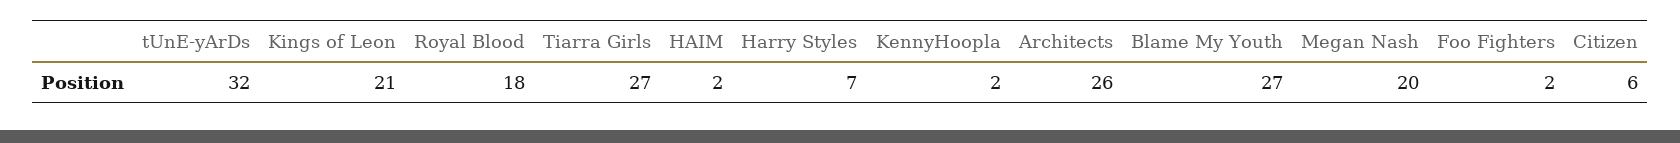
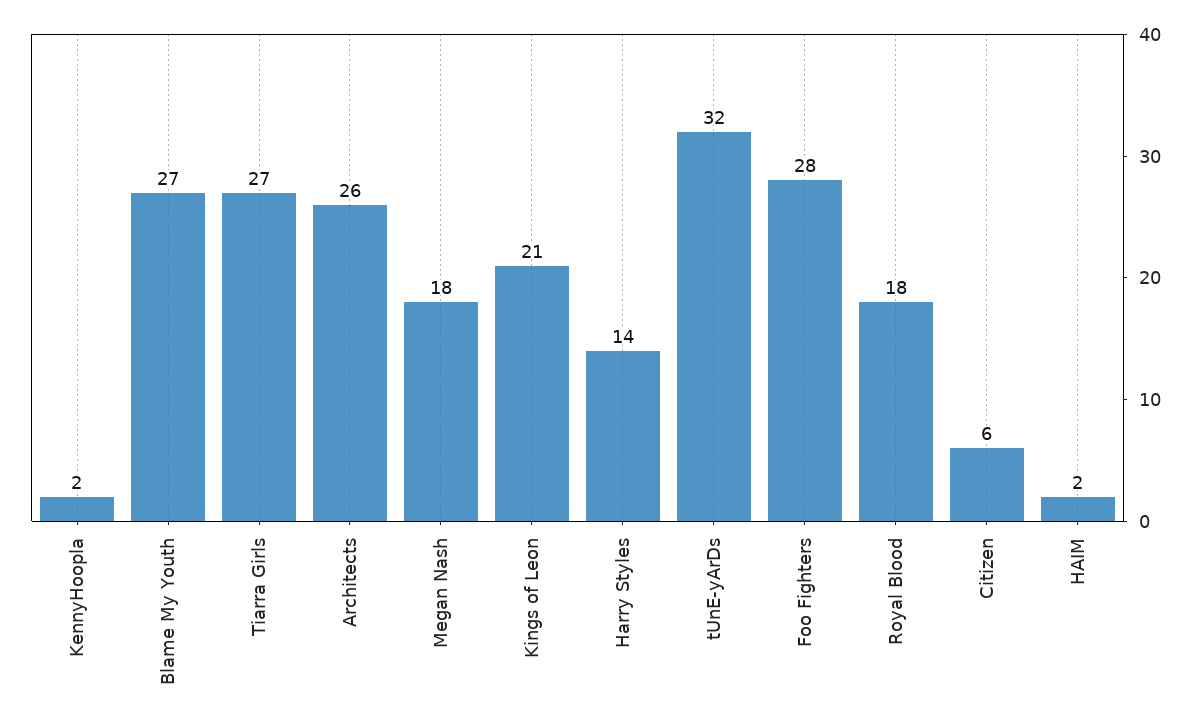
  {
    "tUnE-yArDs": 32,
    "Kings of Leon": 21,
    "Royal Blood": 18,
    "Tiarra Girls": 27,
    "HAIM": 2,
-   "Harry Styles": 7,
+   "Harry Styles": 14,
    "KennyHoopla": 2,
    "Architects": 26,
    "Blame My Youth": 27,
-   "Megan Nash": 20,
+   "Megan Nash": 18,
-   "Foo Fighters": 2,
+   "Foo Fighters": 28,
    "Citizen": 6
  }

